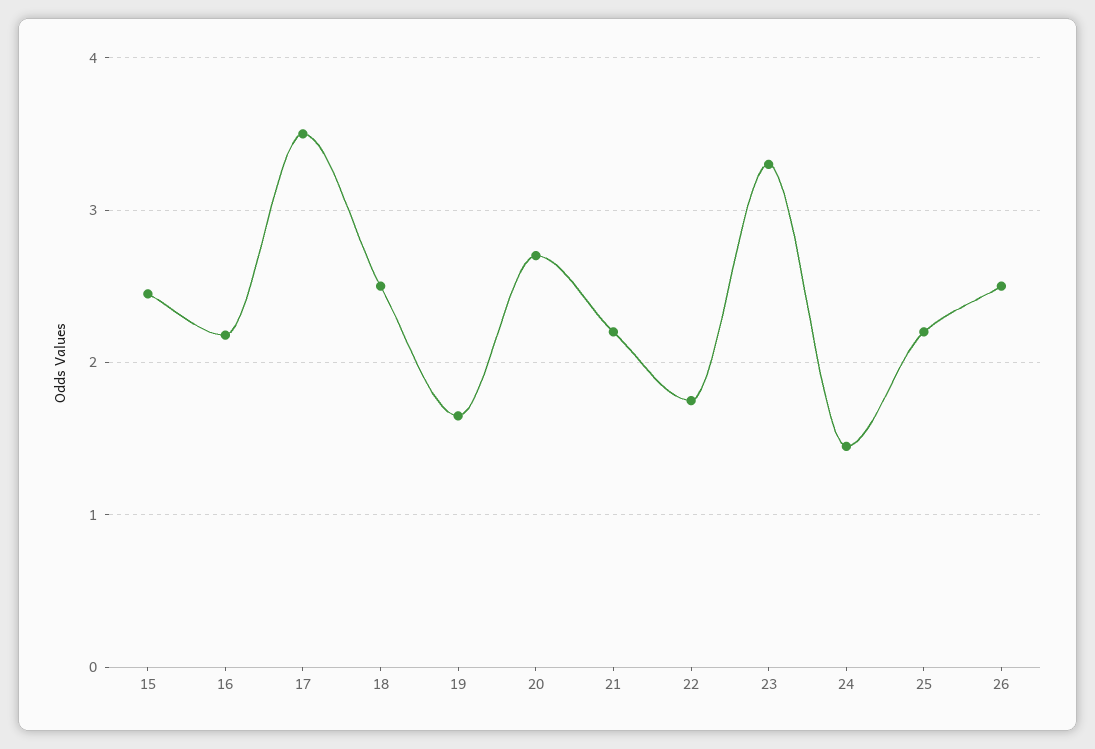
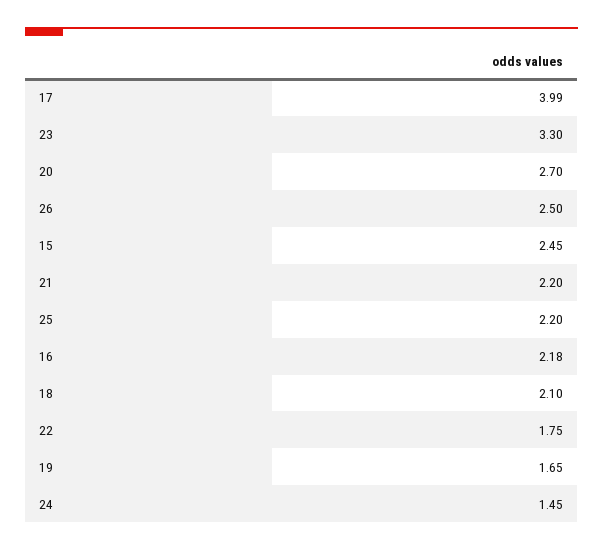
  {
    "15": 2.45,
    "16": 2.18,
-   "17": 3.5,
+   "17": 3.99,
-   "18": 2.5,
+   "18": 2.1,
    "19": 1.65,
    "20": 2.7,
    "21": 2.2,
    "22": 1.75,
    "23": 3.3,
    "24": 1.45,
    "25": 2.2,
    "26": 2.5
  }

